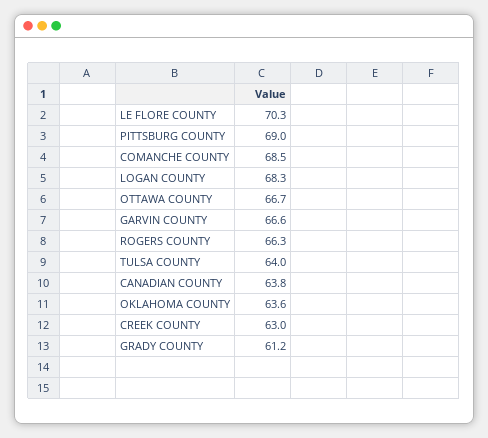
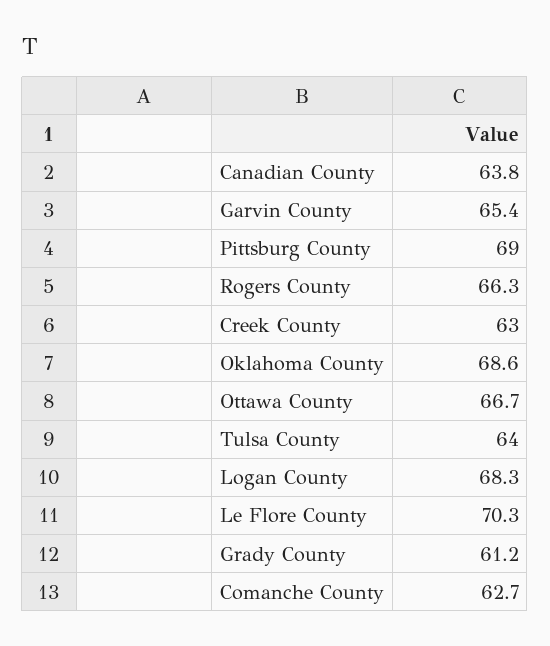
  {
    "LE FLORE COUNTY": 70.3,
    "PITTSBURG COUNTY": 69,
-   "COMANCHE COUNTY": 68.5,
+   "COMANCHE COUNTY": 62.7,
    "LOGAN COUNTY": 68.3,
    "OTTAWA COUNTY": 66.7,
-   "GARVIN COUNTY": 66.6,
+   "GARVIN COUNTY": 65.4,
    "ROGERS COUNTY": 66.3,
    "TULSA COUNTY": 64,
    "CANADIAN COUNTY": 63.8,
-   "OKLAHOMA COUNTY": 63.6,
+   "OKLAHOMA COUNTY": 68.6,
    "CREEK COUNTY": 63,
    "GRADY COUNTY": 61.2
  }

